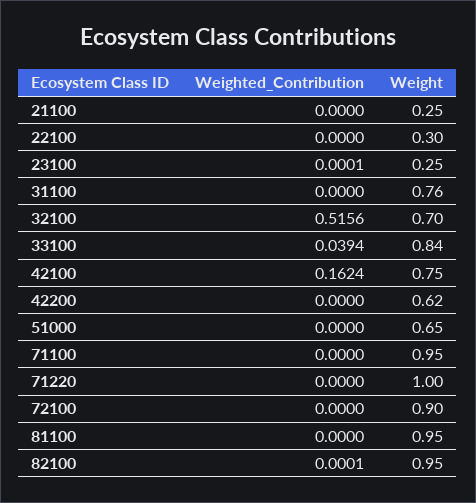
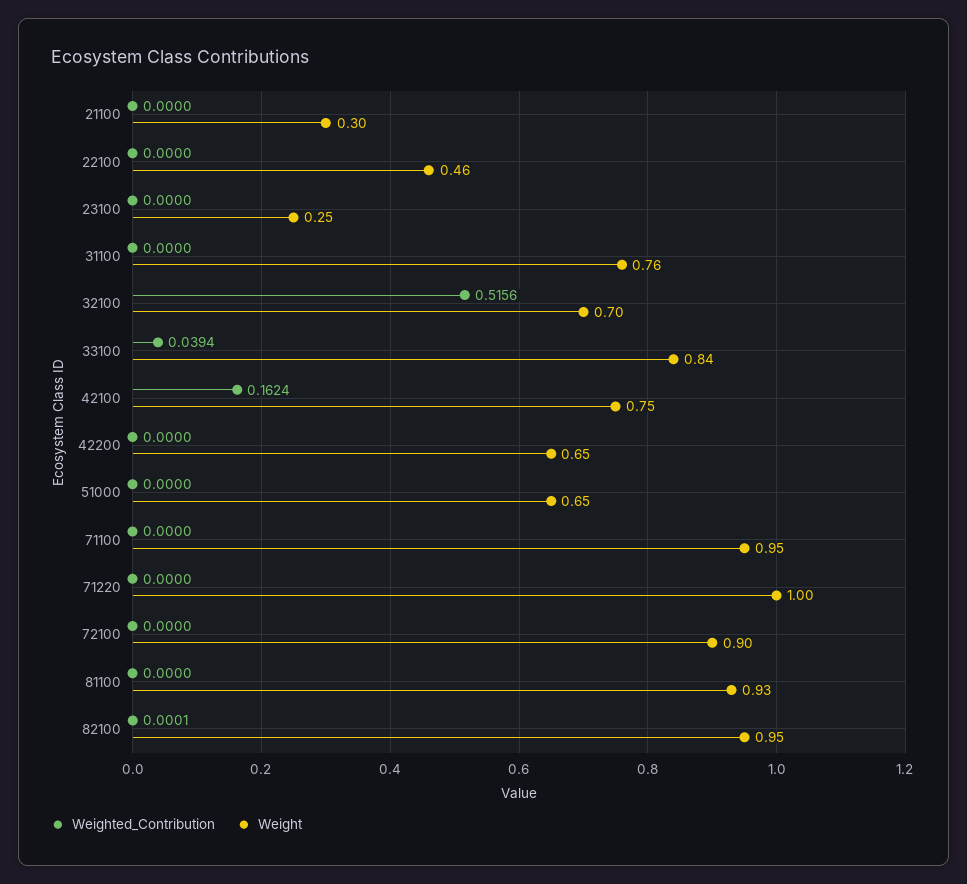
  {
    "Weighted_Contribution": {
      "21100": 0,
      "22100": 0,
-     "23100": 0.0001,
+     "23100": 0,
      "31100": 0,
      "32100": 0.5156,
      "33100": 0.0394,
      "42100": 0.1624,
      "42200": 0,
      "51000": 0,
      "71100": 0,
      "71220": 0,
      "72100": 0,
      "81100": 0,
      "82100": 0.0001
    },
    "Weight": {
-     "21100": 0.25,
+     "21100": 0.3,
-     "22100": 0.3,
+     "22100": 0.46,
      "23100": 0.25,
      "31100": 0.76,
      "32100": 0.7,
      "33100": 0.84,
      "42100": 0.75,
-     "42200": 0.62,
+     "42200": 0.65,
      "51000": 0.65,
      "71100": 0.95,
      "71220": 1,
      "72100": 0.9,
-     "81100": 0.95,
+     "81100": 0.93,
      "82100": 0.95
    }
  }

